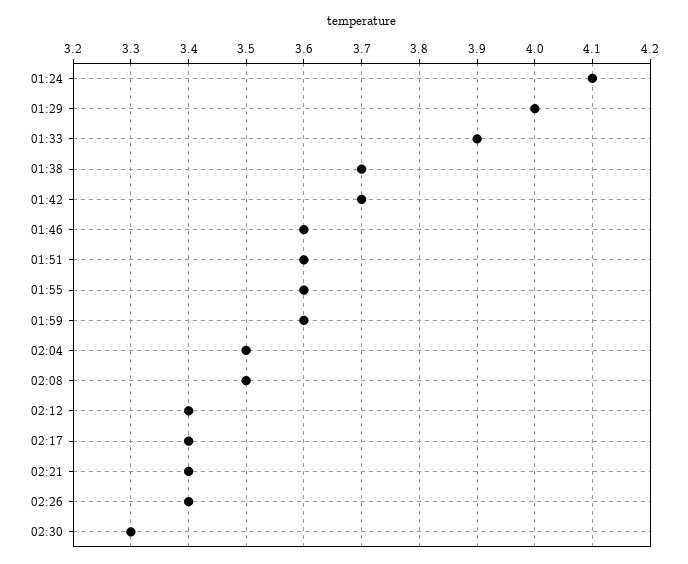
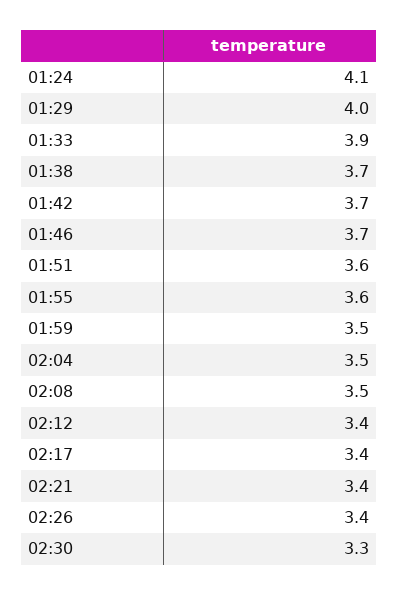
  {
    "01:24": 4.1,
    "01:29": 4,
    "01:33": 3.9,
    "01:38": 3.7,
    "01:42": 3.7,
-   "01:46": 3.6,
+   "01:46": 3.7,
    "01:51": 3.6,
    "01:55": 3.6,
-   "01:59": 3.6,
+   "01:59": 3.5,
    "02:04": 3.5,
    "02:08": 3.5,
    "02:12": 3.4,
    "02:17": 3.4,
    "02:21": 3.4,
    "02:26": 3.4,
    "02:30": 3.3
  }

